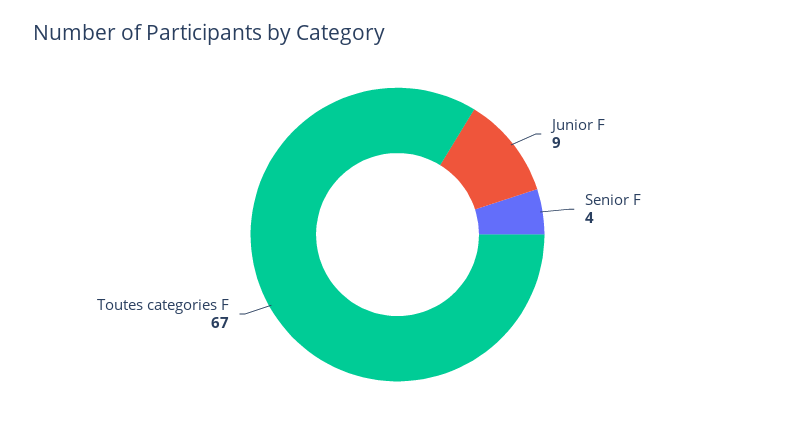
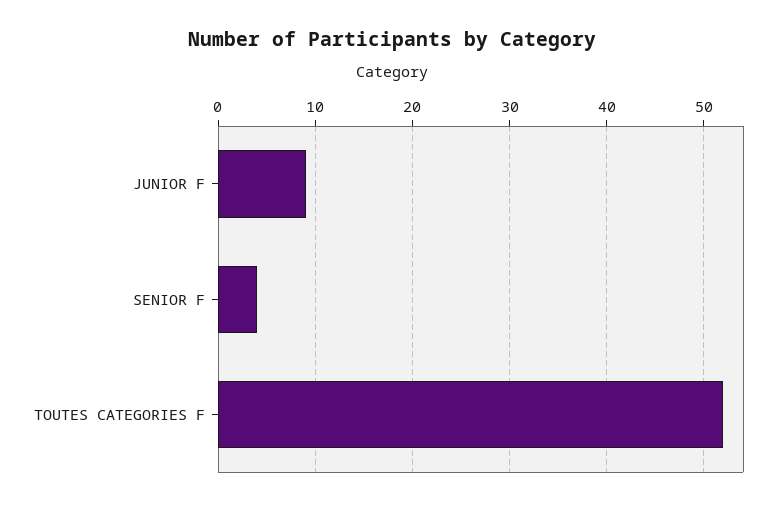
  {
    "Junior F": 9,
    "Senior F": 4,
-   "Toutes categories F": 67
+   "Toutes categories F": 52
  }

